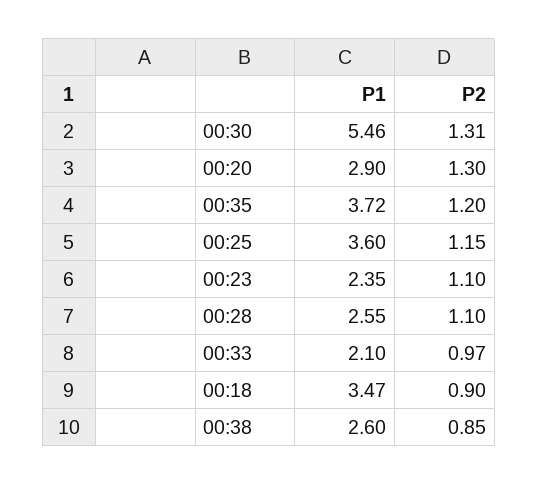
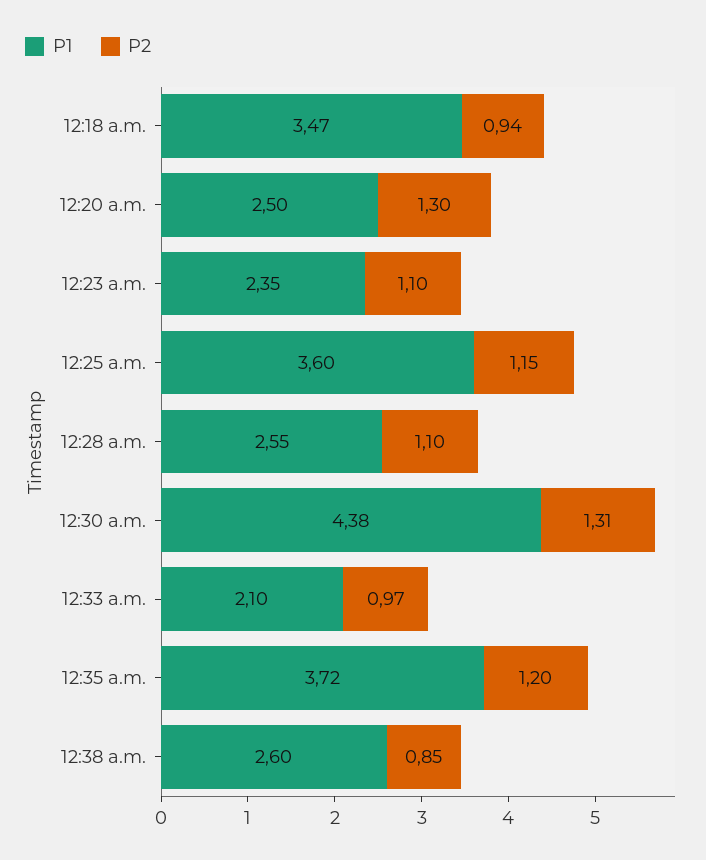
  {
    "P1": {
-     "00:30": 5.46,
+     "00:30": 4.38,
-     "00:20": 2.9,
+     "00:20": 2.5,
      "00:35": 3.72,
      "00:25": 3.6,
      "00:23": 2.35,
      "00:28": 2.55,
      "00:33": 2.1,
      "00:18": 3.47,
      "00:38": 2.6
    },
    "P2": {
      "00:30": 1.31,
      "00:20": 1.3,
      "00:35": 1.2,
      "00:25": 1.15,
      "00:23": 1.1,
      "00:28": 1.1,
      "00:33": 0.97,
-     "00:18": 0.9,
+     "00:18": 0.94,
      "00:38": 0.85
    }
  }

